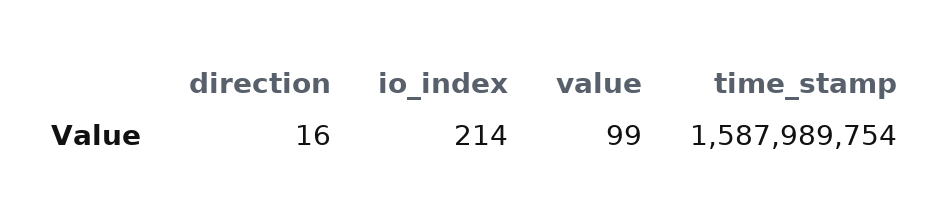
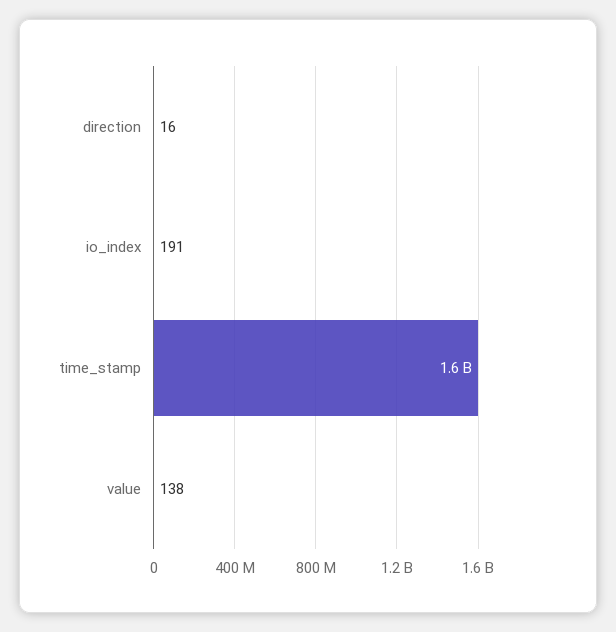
  {
    "direction": 16,
-   "io_index": 214,
+   "io_index": 191,
-   "value": 99,
+   "value": 138,
    "time_stamp": 1587989754
  }

